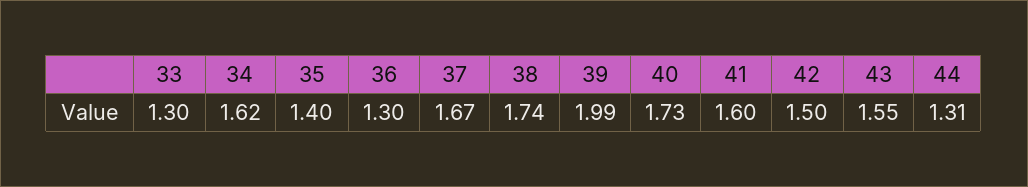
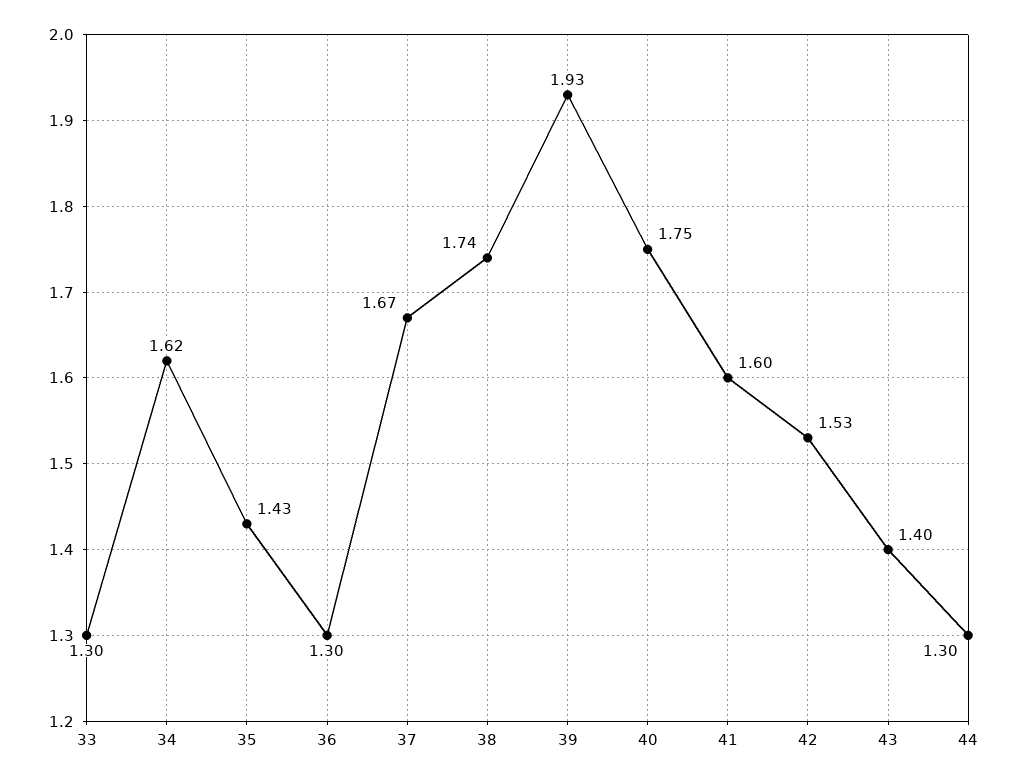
  {
    "33": 1.3,
    "34": 1.62,
-   "35": 1.4,
+   "35": 1.43,
    "36": 1.3,
    "37": 1.67,
    "38": 1.74,
-   "39": 1.99,
+   "39": 1.93,
-   "40": 1.73,
+   "40": 1.75,
    "41": 1.6,
-   "42": 1.5,
+   "42": 1.53,
-   "43": 1.55,
+   "43": 1.4,
-   "44": 1.31
+   "44": 1.3
  }

